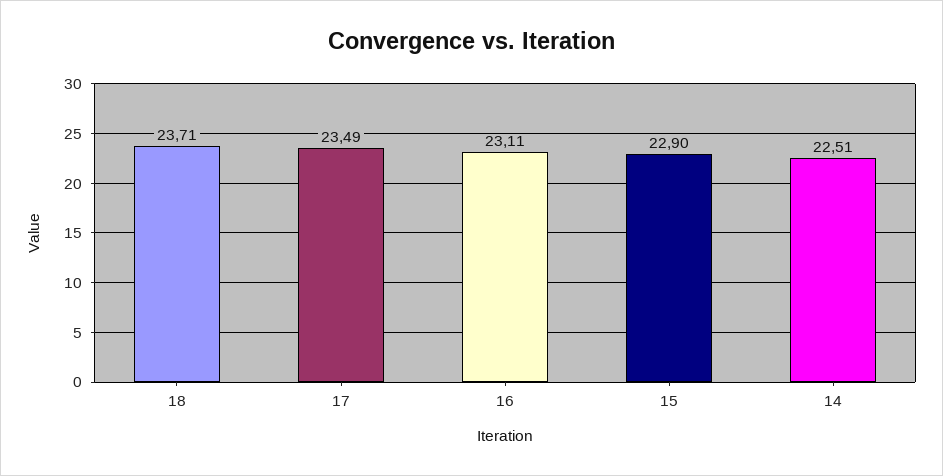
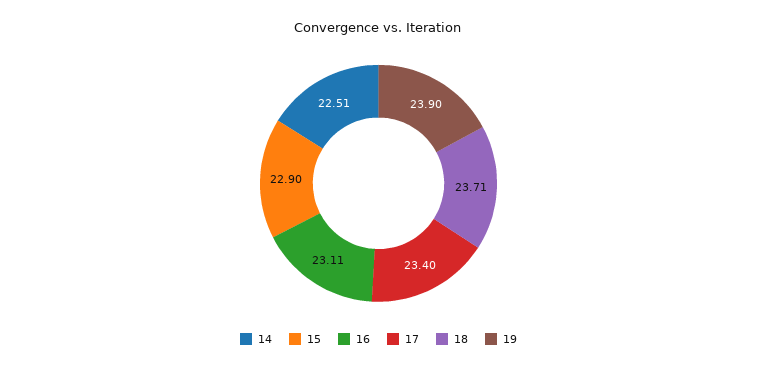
  {
    "18": 23.71,
-   "17": 23.49,
+   "17": 23.4,
    "16": 23.11,
    "15": 22.9,
-   "14": 22.51
+   "14": 22.51,
+   "19": 23.9
  }

